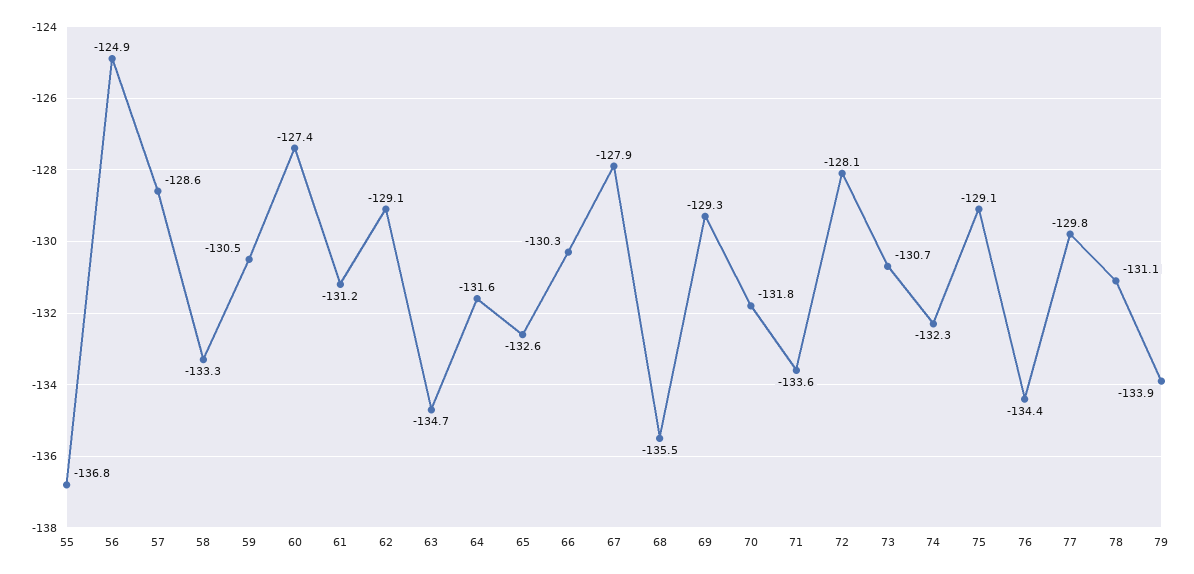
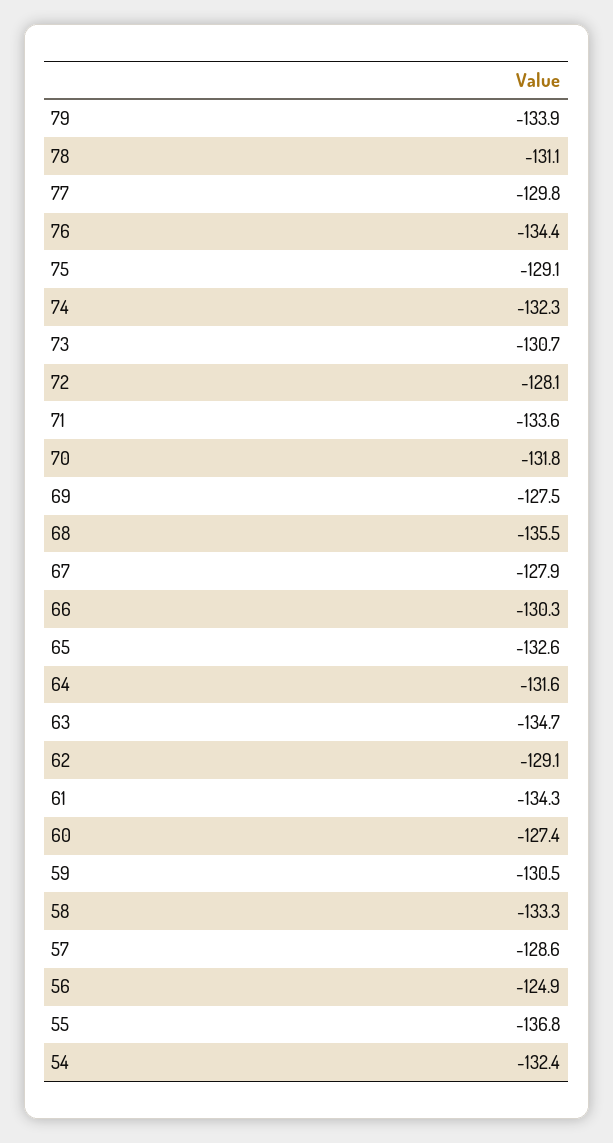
  {
    "55": -136.8,
    "56": -124.9,
    "57": -128.6,
    "58": -133.3,
    "59": -130.5,
    "60": -127.4,
-   "61": -131.2,
+   "61": -134.3,
    "62": -129.1,
    "63": -134.7,
    "64": -131.6,
    "65": -132.6,
    "66": -130.3,
    "67": -127.9,
    "68": -135.5,
-   "69": -129.3,
+   "69": -127.5,
    "70": -131.8,
    "71": -133.6,
    "72": -128.1,
    "73": -130.7,
    "74": -132.3,
    "75": -129.1,
    "76": -134.4,
    "77": -129.8,
    "78": -131.1,
-   "79": -133.9
+   "79": -133.9,
+   "54": -132.4
  }

